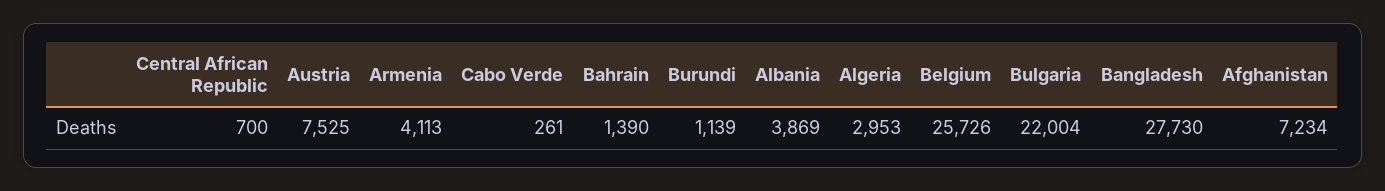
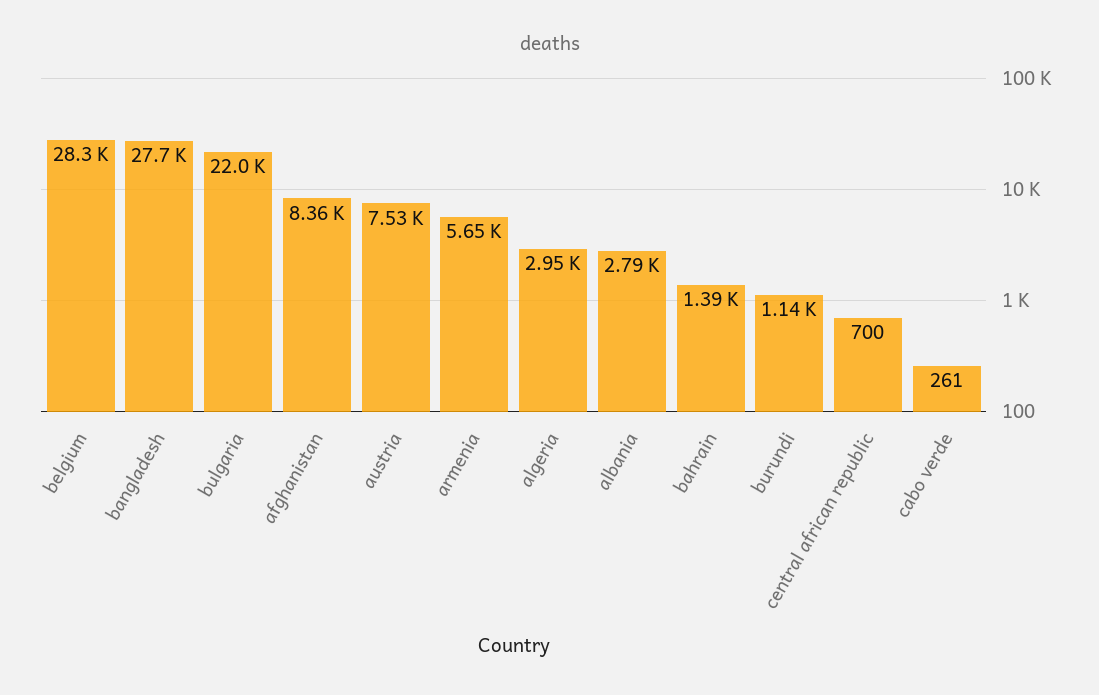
  {
    "Central African Republic": 700,
    "Austria": 7525,
-   "Armenia": 4113,
+   "Armenia": 5650,
    "Cabo Verde": 261,
    "Bahrain": 1390,
    "Burundi": 1139,
-   "Albania": 3869,
+   "Albania": 2790,
    "Algeria": 2953,
-   "Belgium": 25726,
+   "Belgium": 28300,
    "Bulgaria": 22004,
    "Bangladesh": 27730,
-   "Afghanistan": 7234
+   "Afghanistan": 8360
  }

